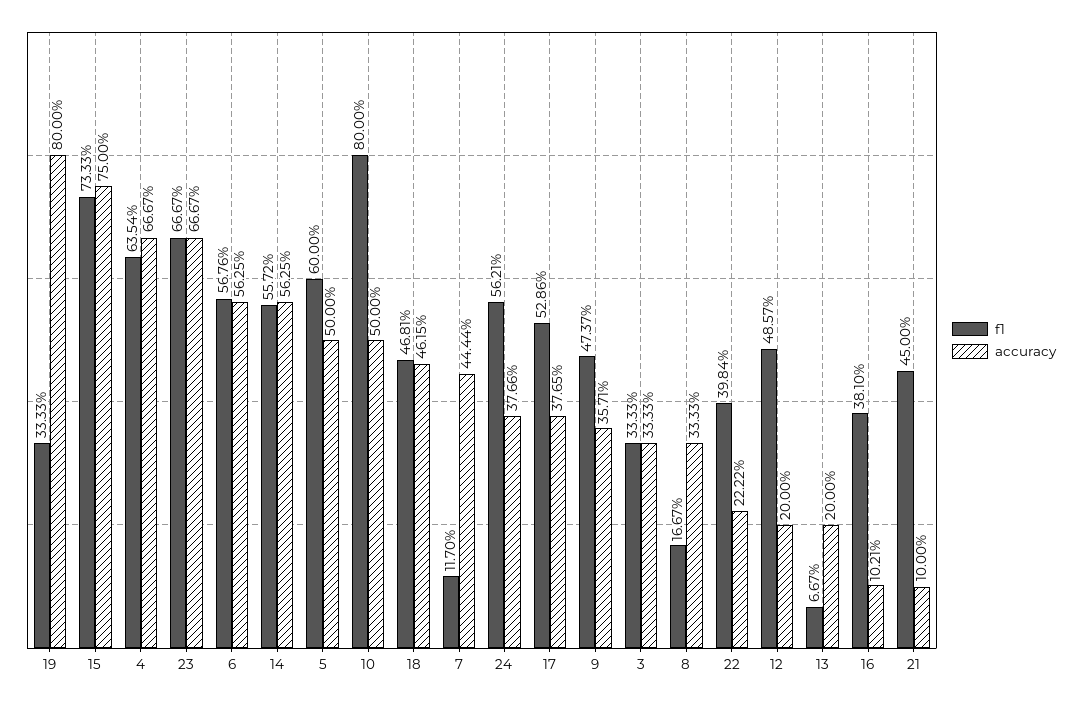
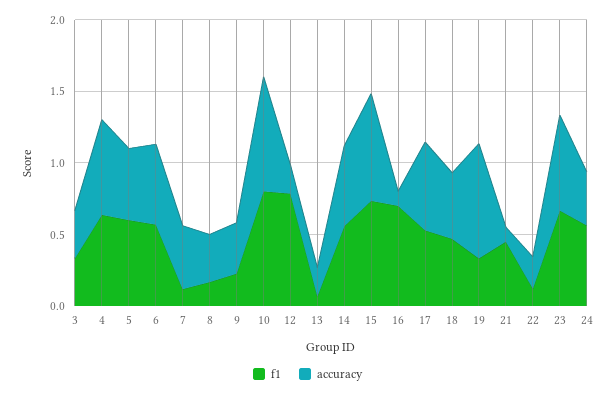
  {
    "f1": {
      "19": 0.3333,
      "15": 0.7333,
      "4": 0.6354,
      "23": 0.6667,
      "6": 0.5676,
      "14": 0.5572,
      "5": 0.6,
      "10": 0.8,
      "18": 0.4681,
      "7": 0.117,
      "24": 0.5621,
      "17": 0.5286,
-     "9": 0.4737,
+     "9": 0.2,
      "3": 0.3333,
      "8": 0.1667,
-     "22": 0.3984,
+     "22": 0.1,
-     "12": 0.4857,
+     "12": 0.8,
      "13": 0.0667,
-     "16": 0.381,
+     "16": 0.7,
      "21": 0.45
    },
    "accuracy": {
      "19": 0.8,
      "15": 0.75,
      "4": 0.6667,
      "23": 0.6667,
      "6": 0.5625,
      "14": 0.5625,
      "5": 0.5,
-     "10": 0.5,
+     "10": 0.8,
      "18": 0.4615,
      "7": 0.4444,
      "24": 0.3766,
-     "17": 0.3765,
+     "17": 0.6,
      "9": 0.3571,
      "3": 0.3333,
      "8": 0.3333,
      "22": 0.2222,
      "12": 0.2,
      "13": 0.2,
      "16": 0.1021,
      "21": 0.1
    }
  }

